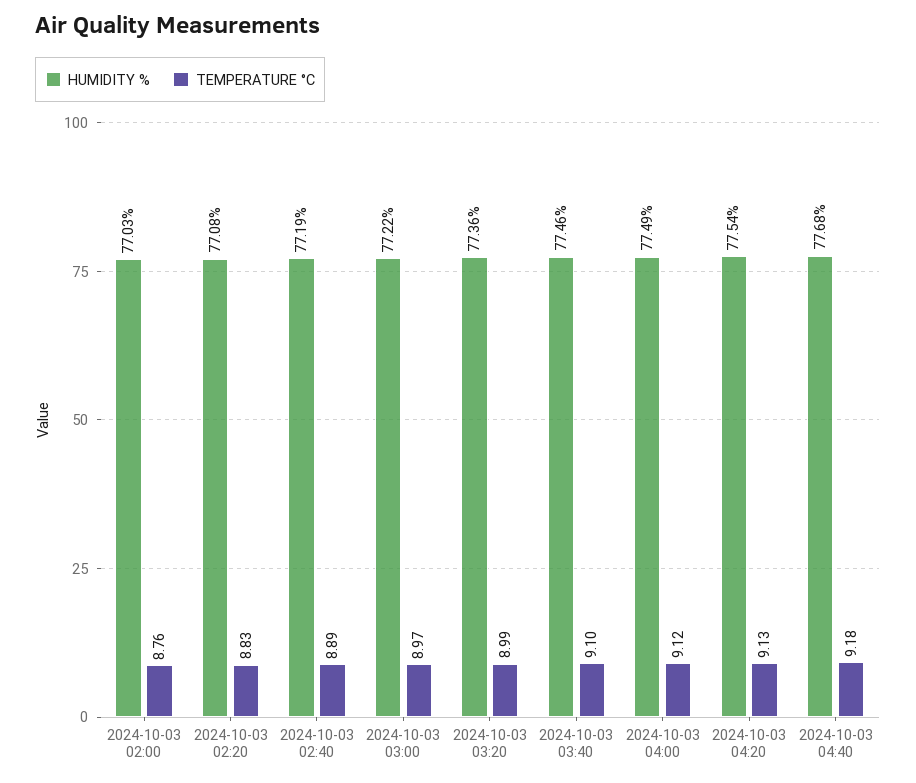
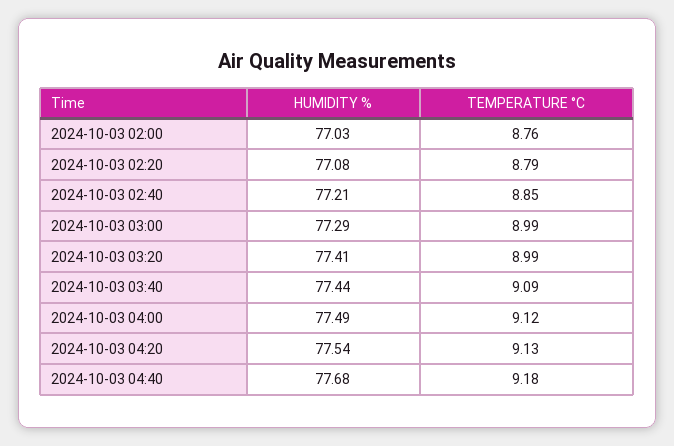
  {
    "HUMIDITY %": {
      "2024-10-03 02:00": 77.03,
      "2024-10-03 02:20": 77.08,
-     "2024-10-03 02:40": 77.19,
+     "2024-10-03 02:40": 77.21,
-     "2024-10-03 03:00": 77.22,
+     "2024-10-03 03:00": 77.29,
-     "2024-10-03 03:20": 77.36,
+     "2024-10-03 03:20": 77.41,
-     "2024-10-03 03:40": 77.46,
+     "2024-10-03 03:40": 77.44,
      "2024-10-03 04:00": 77.49,
      "2024-10-03 04:20": 77.54,
      "2024-10-03 04:40": 77.68
    },
    "TEMPERATURE °C": {
      "2024-10-03 02:00": 8.76,
-     "2024-10-03 02:20": 8.83,
+     "2024-10-03 02:20": 8.79,
-     "2024-10-03 02:40": 8.89,
+     "2024-10-03 02:40": 8.85,
-     "2024-10-03 03:00": 8.97,
+     "2024-10-03 03:00": 8.99,
      "2024-10-03 03:20": 8.99,
-     "2024-10-03 03:40": 9.1,
+     "2024-10-03 03:40": 9.09,
      "2024-10-03 04:00": 9.12,
      "2024-10-03 04:20": 9.13,
      "2024-10-03 04:40": 9.18
    }
  }

